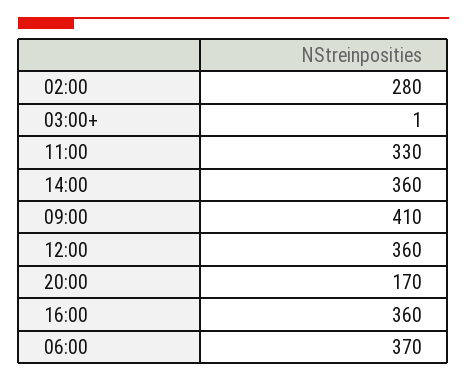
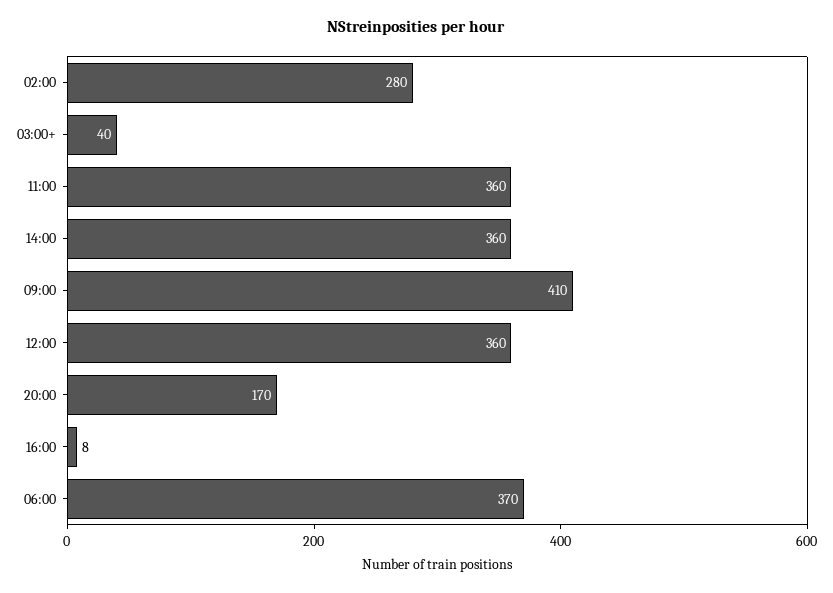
  {
    "02:00": 280,
-   "03:00+": 1,
+   "03:00+": 40,
-   "11:00": 330,
+   "11:00": 360,
    "14:00": 360,
    "09:00": 410,
    "12:00": 360,
    "20:00": 170,
-   "16:00": 360,
+   "16:00": 8,
    "06:00": 370
  }

